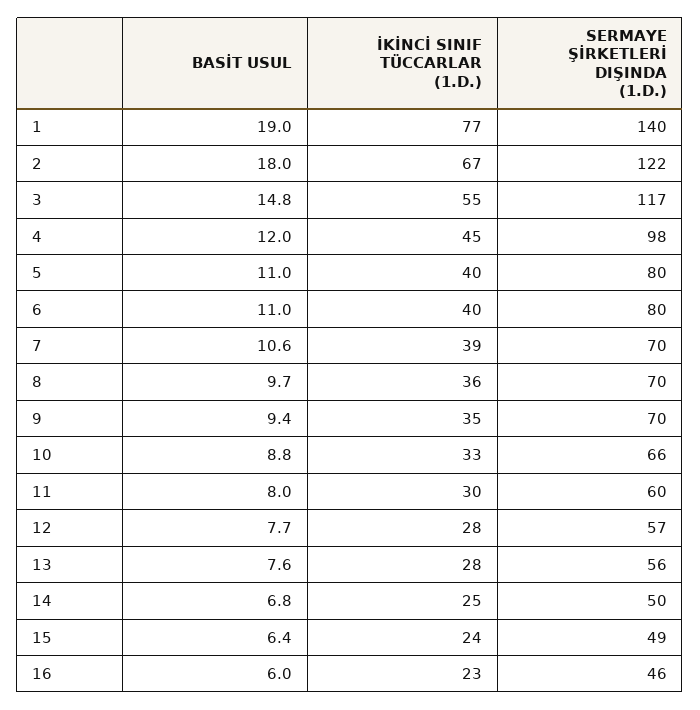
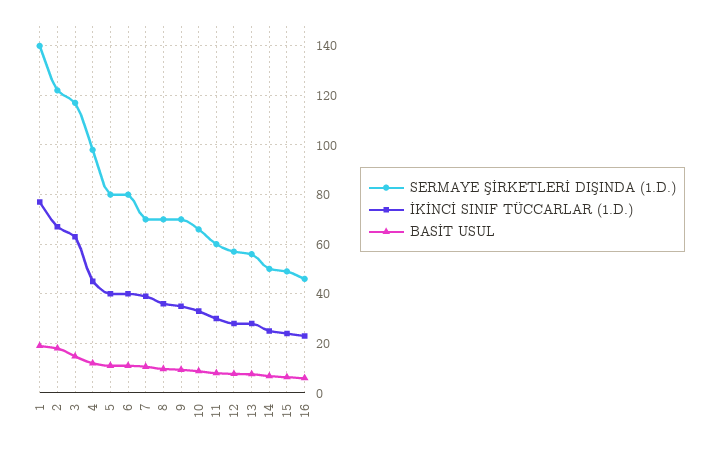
  {
    "BASİT USUL": {
      "1": 19,
      "2": 18,
      "3": 14.8,
      "4": 12,
      "5": 11,
      "6": 11,
      "7": 10.6,
      "8": 9.7,
      "9": 9.4,
      "10": 8.8,
      "11": 8,
      "12": 7.7,
      "13": 7.6,
      "14": 6.8,
      "15": 6.4,
      "16": 6
    },
    "İKİNCİ SINIF TÜCCARLAR (1.D.)": {
      "1": 77,
      "2": 67,
-     "3": 55,
+     "3": 62.5,
      "4": 45,
      "5": 40,
      "6": 40,
      "7": 39,
      "8": 36,
      "9": 35,
      "10": 33,
      "11": 30,
      "12": 28,
      "13": 28,
      "14": 25,
      "15": 24,
      "16": 23
    },
    "SERMAYE ŞİRKETLERİ DIŞINDA (1.D.)": {
      "1": 140,
      "2": 122,
      "3": 117,
      "4": 98,
      "5": 80,
      "6": 80,
      "7": 70,
      "8": 70,
      "9": 70,
      "10": 66,
      "11": 60,
      "12": 57,
      "13": 56,
      "14": 50,
      "15": 49,
      "16": 46
    }
  }

